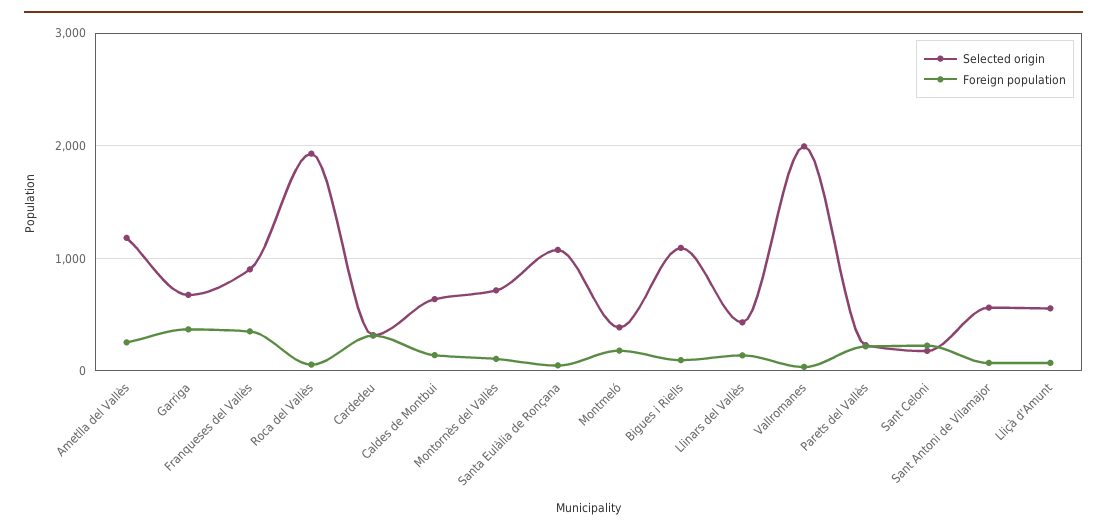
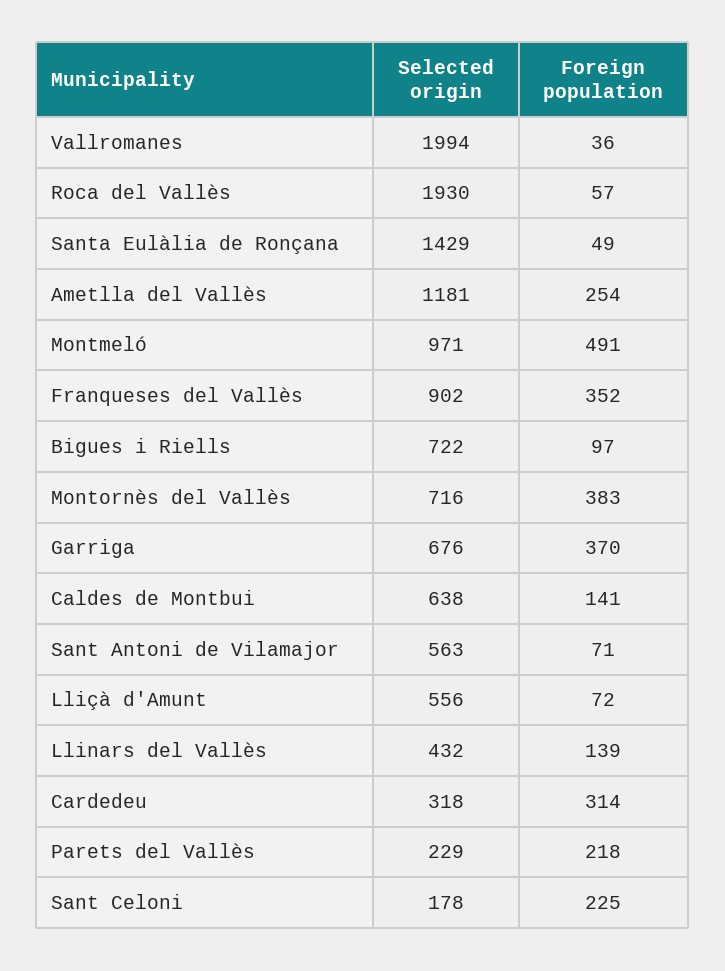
  {
    "Selected origin": {
      "Ametlla del Vallès": 1181,
      "Garriga": 676,
      "Franqueses del Vallès": 902,
      "Roca del Vallès": 1930,
      "Cardedeu": 318,
      "Caldes de Montbui": 638,
      "Montornès del Vallès": 716,
-     "Santa Eulàlia de Ronçana": 1100,
+     "Santa Eulàlia de Ronçana": 1429,
-     "Montmeló": 400,
+     "Montmeló": 971,
-     "Bigues i Riells": 1100,
+     "Bigues i Riells": 722,
      "Llinars del Vallès": 432,
      "Vallromanes": 1994,
      "Parets del Vallès": 229,
      "Sant Celoni": 178,
      "Sant Antoni de Vilamajor": 563,
      "Lliçà d'Amunt": 556
    },
    "Foreign population": {
      "Ametlla del Vallès": 254,
      "Garriga": 370,
      "Franqueses del Vallès": 352,
      "Roca del Vallès": 57,
      "Cardedeu": 314,
      "Caldes de Montbui": 141,
-     "Montornès del Vallès": 100,
+     "Montornès del Vallès": 383,
      "Santa Eulàlia de Ronçana": 49,
-     "Montmeló": 200,
+     "Montmeló": 491,
      "Bigues i Riells": 97,
      "Llinars del Vallès": 139,
      "Vallromanes": 36,
      "Parets del Vallès": 218,
      "Sant Celoni": 225,
      "Sant Antoni de Vilamajor": 71,
      "Lliçà d'Amunt": 72
    }
  }

